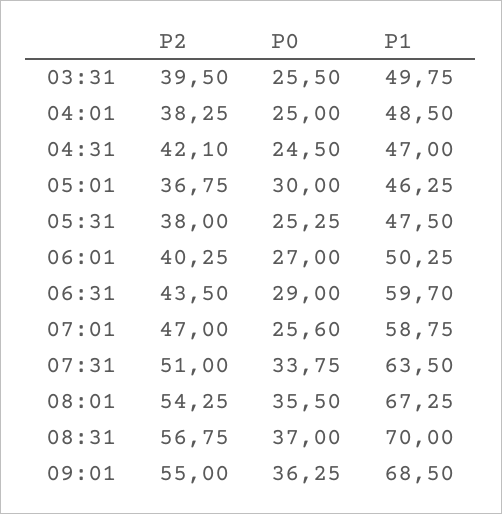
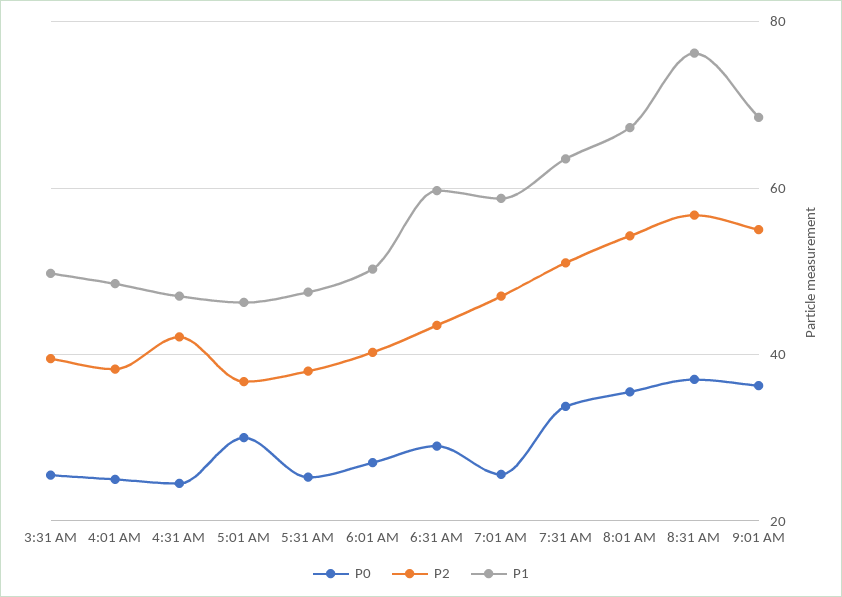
  {
    "P2": {
      "03:31": 39.5,
      "04:01": 38.25,
      "04:31": 42.1,
      "05:01": 36.75,
      "05:31": 38,
      "06:01": 40.25,
      "06:31": 43.5,
      "07:01": 47,
      "07:31": 51,
      "08:01": 54.25,
      "08:31": 56.75,
      "09:01": 55
    },
    "P0": {
      "03:31": 25.5,
      "04:01": 25,
      "04:31": 24.5,
      "05:01": 30,
      "05:31": 25.25,
      "06:01": 27,
      "06:31": 29,
      "07:01": 25.6,
      "07:31": 33.75,
      "08:01": 35.5,
      "08:31": 37,
      "09:01": 36.25
    },
    "P1": {
      "03:31": 49.75,
      "04:01": 48.5,
      "04:31": 47,
      "05:01": 46.25,
      "05:31": 47.5,
      "06:01": 50.25,
      "06:31": 59.7,
      "07:01": 58.75,
      "07:31": 63.5,
      "08:01": 67.25,
-     "08:31": 70,
+     "08:31": 76,
      "09:01": 68.5
    }
  }

